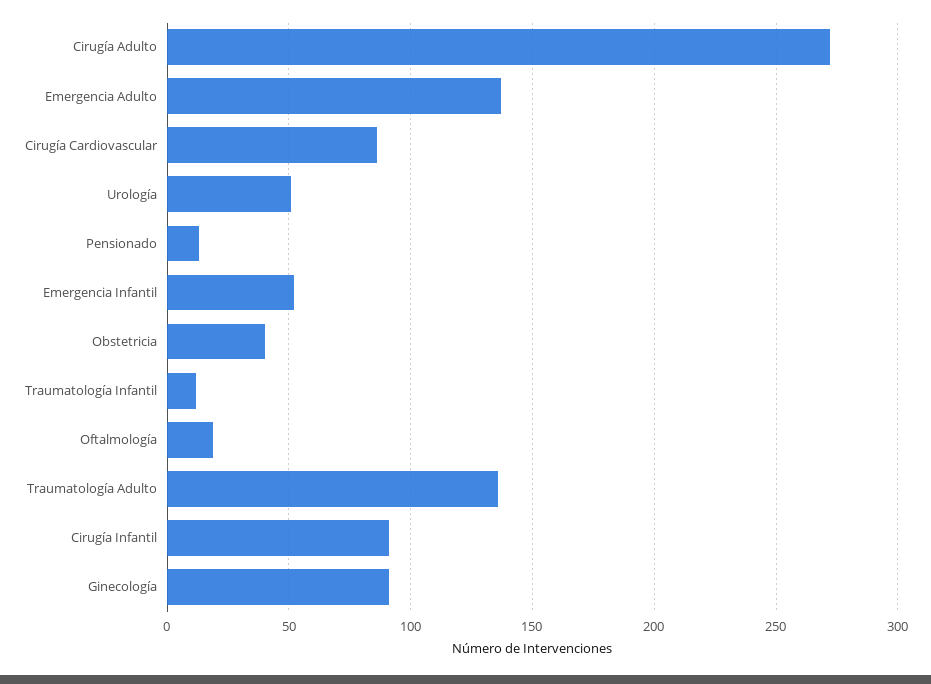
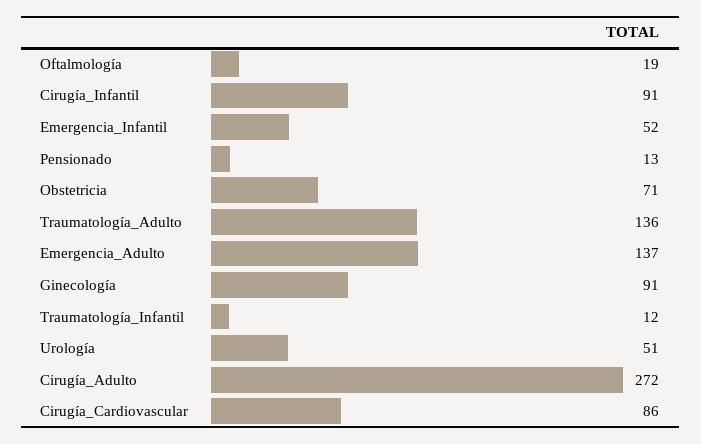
  {
    "Cirugía Adulto": 272,
    "Emergencia Adulto": 137,
    "Cirugía Cardiovascular": 86,
    "Urología": 51,
    "Pensionado": 13,
    "Emergencia Infantil": 52,
-   "Obstetricia": 40,
+   "Obstetricia": 71,
    "Traumatología Infantil": 12,
    "Oftalmología": 19,
    "Traumatología Adulto": 136,
    "Cirugía Infantil": 91,
    "Ginecología": 91
  }

